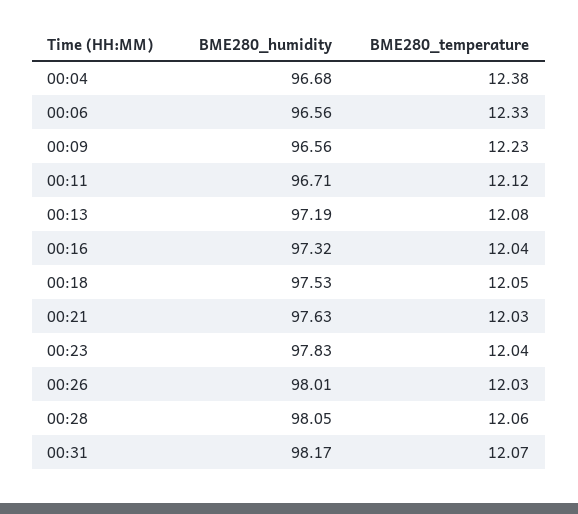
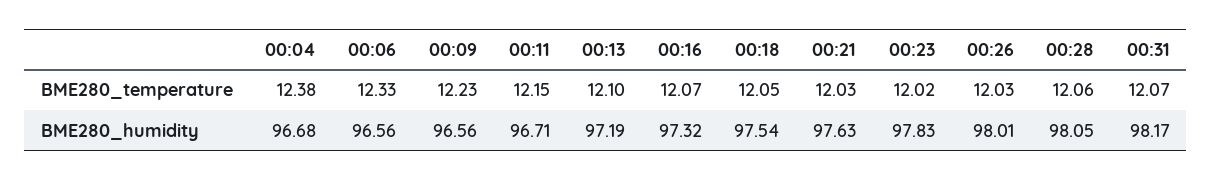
  {
    "BME280_humidity": {
      "00:04": 96.68,
      "00:06": 96.56,
      "00:09": 96.56,
      "00:11": 96.71,
      "00:13": 97.19,
      "00:16": 97.32,
-     "00:18": 97.53,
+     "00:18": 97.54,
      "00:21": 97.63,
      "00:23": 97.83,
      "00:26": 98.01,
      "00:28": 98.05,
      "00:31": 98.17
    },
    "BME280_temperature": {
      "00:04": 12.38,
      "00:06": 12.33,
      "00:09": 12.23,
-     "00:11": 12.12,
+     "00:11": 12.15,
-     "00:13": 12.08,
+     "00:13": 12.1,
-     "00:16": 12.04,
+     "00:16": 12.07,
      "00:18": 12.05,
      "00:21": 12.03,
-     "00:23": 12.04,
+     "00:23": 12.02,
      "00:26": 12.03,
      "00:28": 12.06,
      "00:31": 12.07
    }
  }

